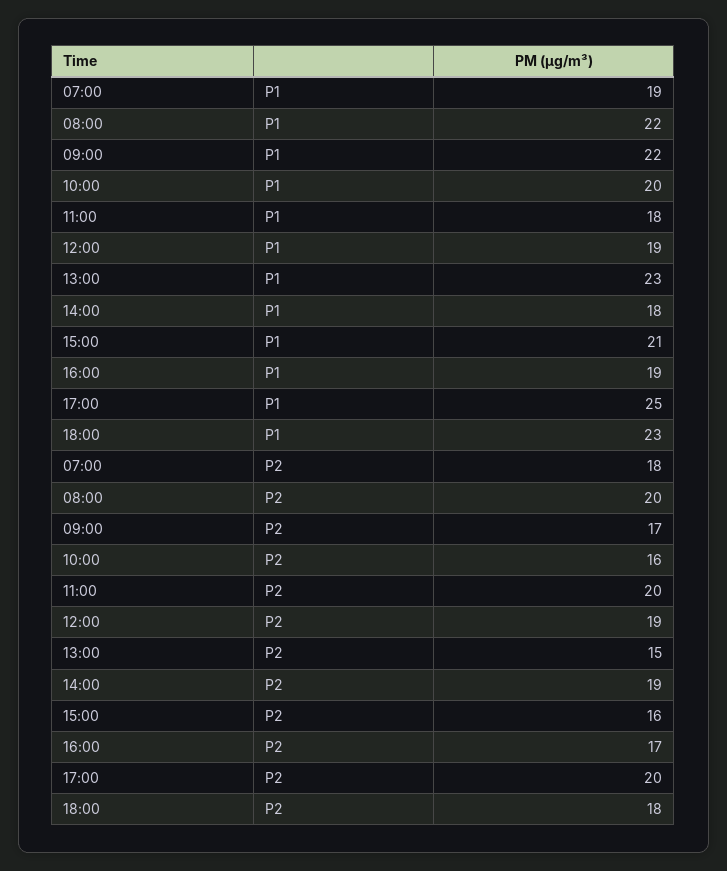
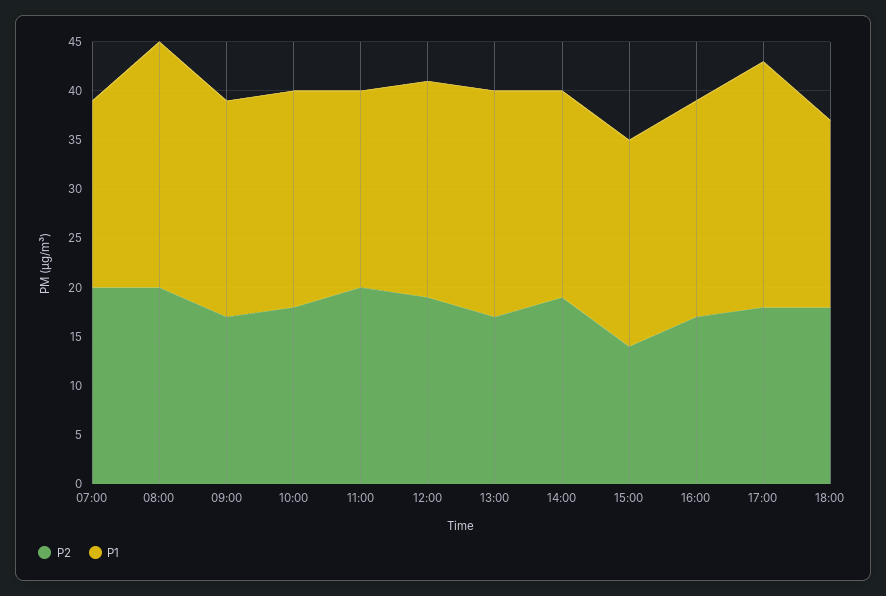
  {
    "P1": {
      "07:00": 19,
-     "08:00": 22,
+     "08:00": 25,
      "09:00": 22,
-     "10:00": 20,
+     "10:00": 22,
-     "11:00": 18,
+     "11:00": 20,
-     "12:00": 19,
+     "12:00": 22,
      "13:00": 23,
-     "14:00": 18,
+     "14:00": 21,
      "15:00": 21,
-     "16:00": 19,
+     "16:00": 22,
      "17:00": 25,
-     "18:00": 23
+     "18:00": 19
    },
    "P2": {
-     "07:00": 18,
+     "07:00": 20,
      "08:00": 20,
      "09:00": 17,
-     "10:00": 16,
+     "10:00": 18,
      "11:00": 20,
      "12:00": 19,
-     "13:00": 15,
+     "13:00": 17,
      "14:00": 19,
-     "15:00": 16,
+     "15:00": 14,
      "16:00": 17,
-     "17:00": 20,
+     "17:00": 18,
      "18:00": 18
    }
  }

